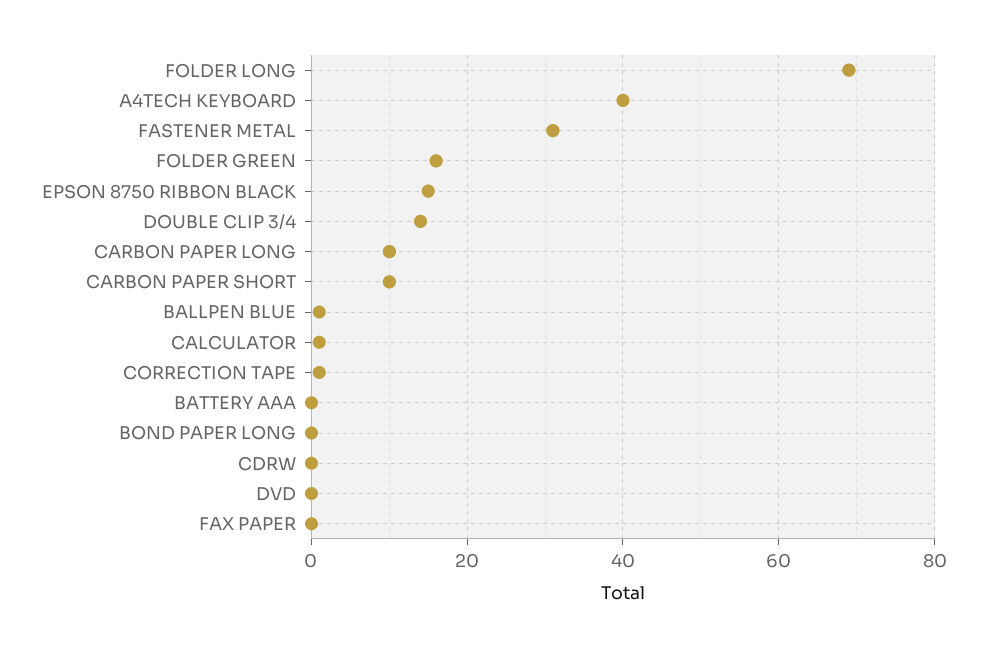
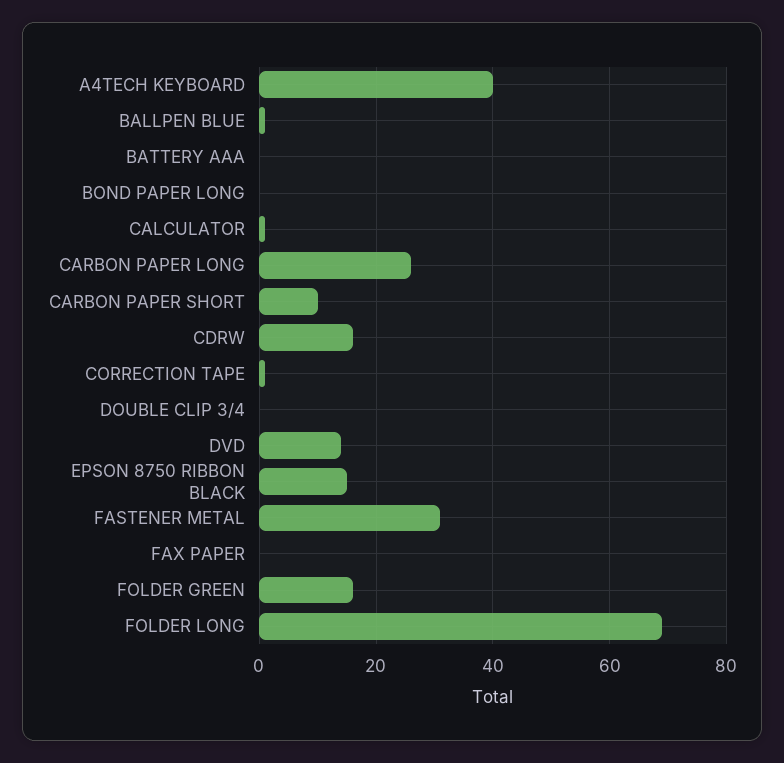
  {
    "FOLDER LONG": 70,
    "A4TECH KEYBOARD": 40,
    "FASTENER METAL": 30,
    "FOLDER GREEN": 15,
    "EPSON 8750 RIBBON BLACK": 15,
-   "DOUBLE CLIP 3/4": 15,
+   "DOUBLE CLIP 3/4": 0,
-   "CARBON PAPER LONG": 10,
+   "CARBON PAPER LONG": 25,
    "CARBON PAPER SHORT": 10,
    "BALLPEN BLUE": 0,
    "CALCULATOR": 0,
    "CORRECTION TAPE": 0,
    "BATTERY AAA": 0,
    "BOND PAPER LONG": 0,
-   "CDRW": 0,
+   "CDRW": 15,
-   "DVD": 0,
+   "DVD": 15,
    "FAX PAPER": 0
  }

